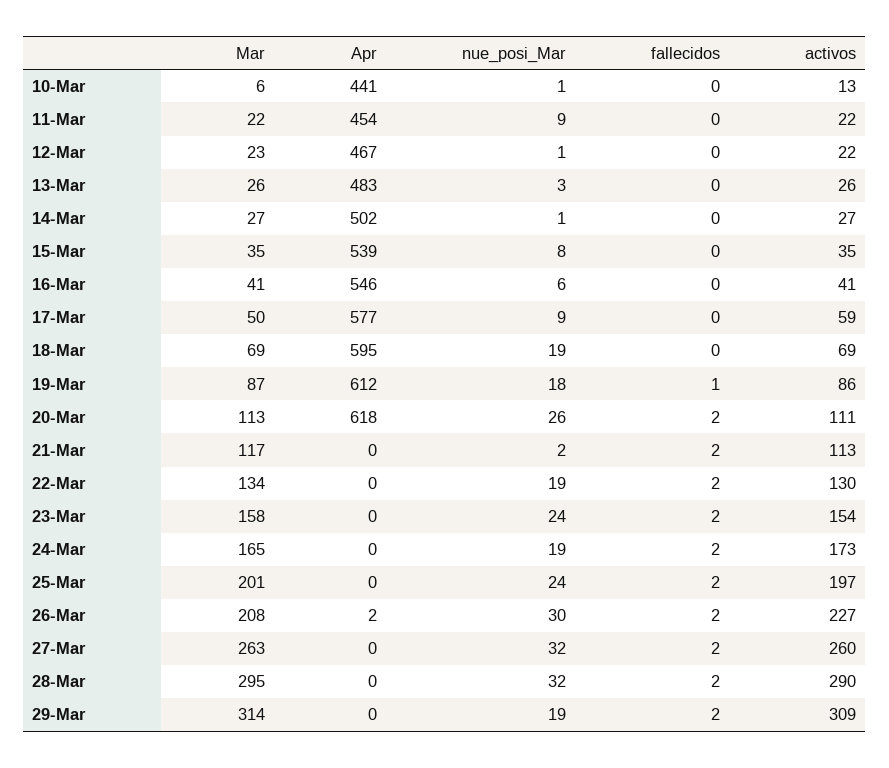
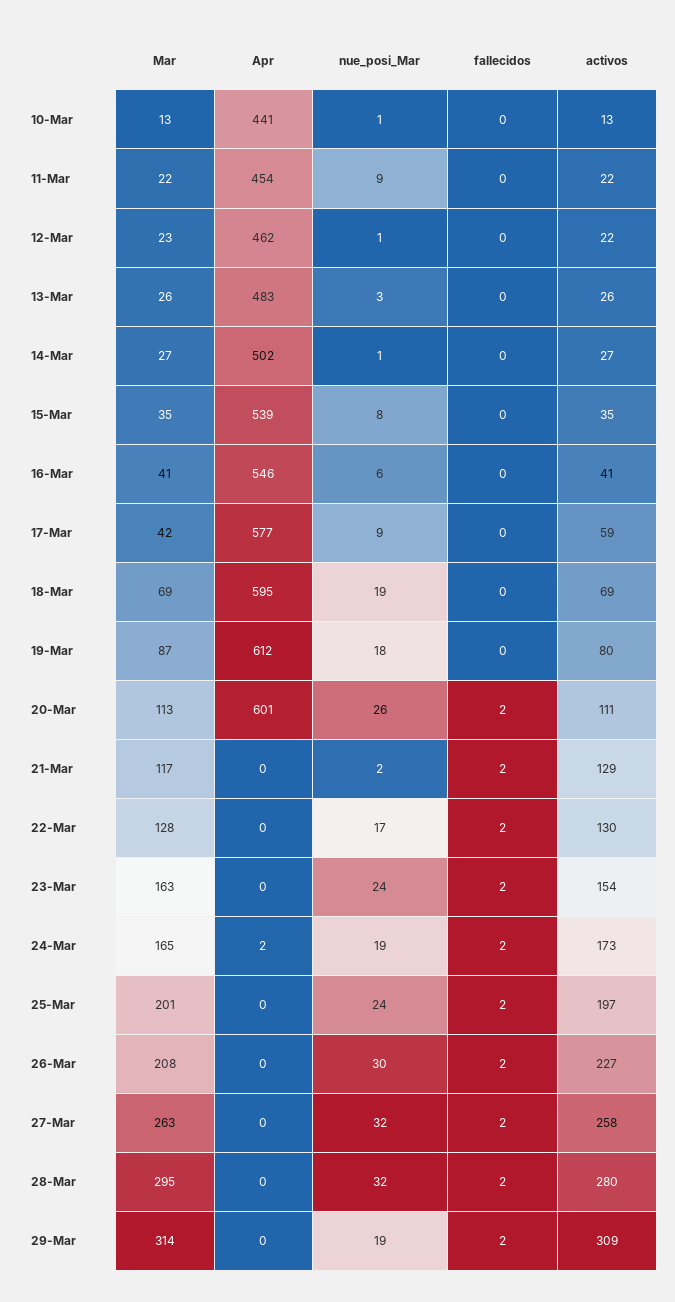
  {
    "Mar": {
-     "10-Mar": 6,
+     "10-Mar": 13,
      "11-Mar": 22,
      "12-Mar": 23,
      "13-Mar": 26,
      "14-Mar": 27,
      "15-Mar": 35,
      "16-Mar": 41,
-     "17-Mar": 50,
+     "17-Mar": 42,
      "18-Mar": 69,
      "19-Mar": 87,
      "20-Mar": 113,
      "21-Mar": 117,
-     "22-Mar": 134,
+     "22-Mar": 128,
-     "23-Mar": 158,
+     "23-Mar": 163,
      "24-Mar": 165,
      "25-Mar": 201,
      "26-Mar": 208,
      "27-Mar": 263,
      "28-Mar": 295,
      "29-Mar": 314
    },
    "Apr": {
      "10-Mar": 441,
      "11-Mar": 454,
-     "12-Mar": 467,
+     "12-Mar": 462,
      "13-Mar": 483,
      "14-Mar": 502,
      "15-Mar": 539,
      "16-Mar": 546,
      "17-Mar": 577,
      "18-Mar": 595,
      "19-Mar": 612,
-     "20-Mar": 618,
+     "20-Mar": 601,
      "21-Mar": 0,
      "22-Mar": 0,
      "23-Mar": 0,
-     "24-Mar": 0,
+     "24-Mar": 2,
      "25-Mar": 0,
-     "26-Mar": 2,
+     "26-Mar": 0,
      "27-Mar": 0,
      "28-Mar": 0,
      "29-Mar": 0
    },
    "nue_posi_Mar": {
      "10-Mar": 1,
      "11-Mar": 9,
      "12-Mar": 1,
      "13-Mar": 3,
      "14-Mar": 1,
      "15-Mar": 8,
      "16-Mar": 6,
      "17-Mar": 9,
      "18-Mar": 19,
      "19-Mar": 18,
      "20-Mar": 26,
      "21-Mar": 2,
-     "22-Mar": 19,
+     "22-Mar": 17,
      "23-Mar": 24,
      "24-Mar": 19,
      "25-Mar": 24,
      "26-Mar": 30,
      "27-Mar": 32,
      "28-Mar": 32,
      "29-Mar": 19
    },
    "fallecidos": {
      "10-Mar": 0,
      "11-Mar": 0,
      "12-Mar": 0,
      "13-Mar": 0,
      "14-Mar": 0,
      "15-Mar": 0,
      "16-Mar": 0,
      "17-Mar": 0,
      "18-Mar": 0,
-     "19-Mar": 1,
+     "19-Mar": 0,
      "20-Mar": 2,
      "21-Mar": 2,
      "22-Mar": 2,
      "23-Mar": 2,
      "24-Mar": 2,
      "25-Mar": 2,
      "26-Mar": 2,
      "27-Mar": 2,
      "28-Mar": 2,
      "29-Mar": 2
    },
    "activos": {
      "10-Mar": 13,
      "11-Mar": 22,
      "12-Mar": 22,
      "13-Mar": 26,
      "14-Mar": 27,
      "15-Mar": 35,
      "16-Mar": 41,
      "17-Mar": 59,
      "18-Mar": 69,
-     "19-Mar": 86,
+     "19-Mar": 80,
      "20-Mar": 111,
-     "21-Mar": 113,
+     "21-Mar": 129,
      "22-Mar": 130,
      "23-Mar": 154,
      "24-Mar": 173,
      "25-Mar": 197,
      "26-Mar": 227,
-     "27-Mar": 260,
+     "27-Mar": 258,
-     "28-Mar": 290,
+     "28-Mar": 280,
      "29-Mar": 309
    }
  }

